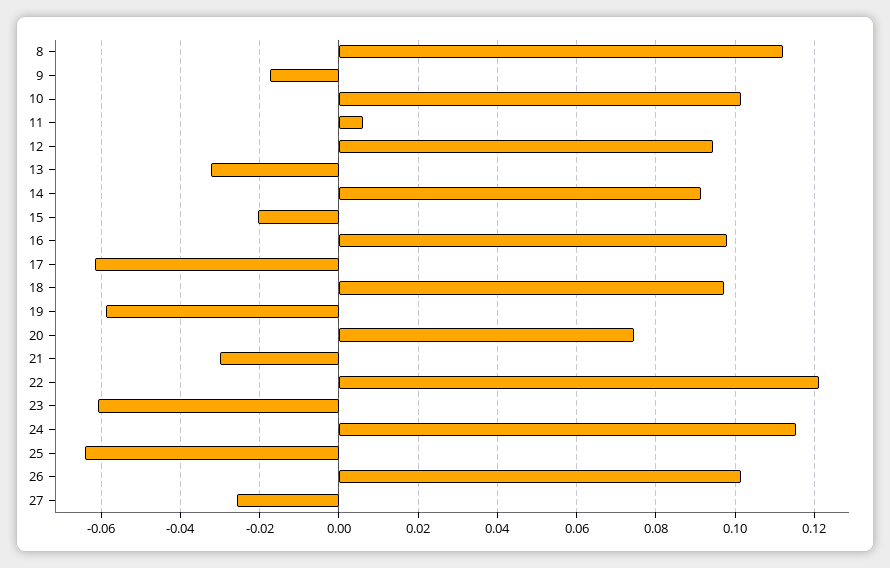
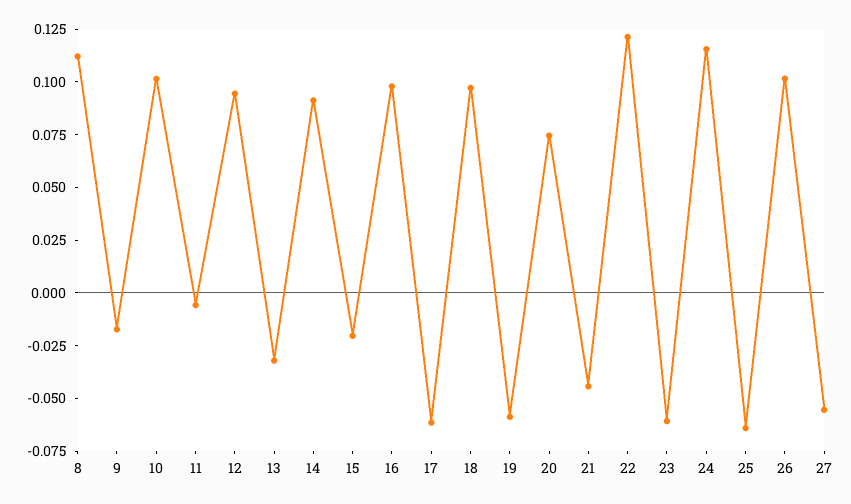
  {
    "8": 0.112,
    "9": -0.018,
    "10": 0.102,
-   "11": 0.006,
+   "11": -0.005,
    "12": 0.094,
    "13": -0.032,
    "14": 0.092,
    "15": -0.02,
    "16": 0.098,
    "17": -0.062,
    "18": 0.098,
    "19": -0.058,
    "20": 0.074,
-   "21": -0.03,
+   "21": -0.045,
    "22": 0.122,
    "23": -0.06,
    "24": 0.116,
    "25": -0.064,
    "26": 0.102,
-   "27": -0.026
+   "27": -0.055
  }

